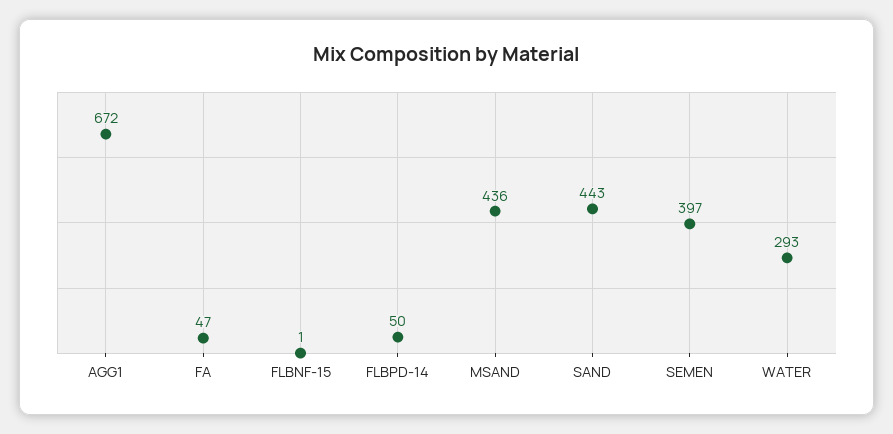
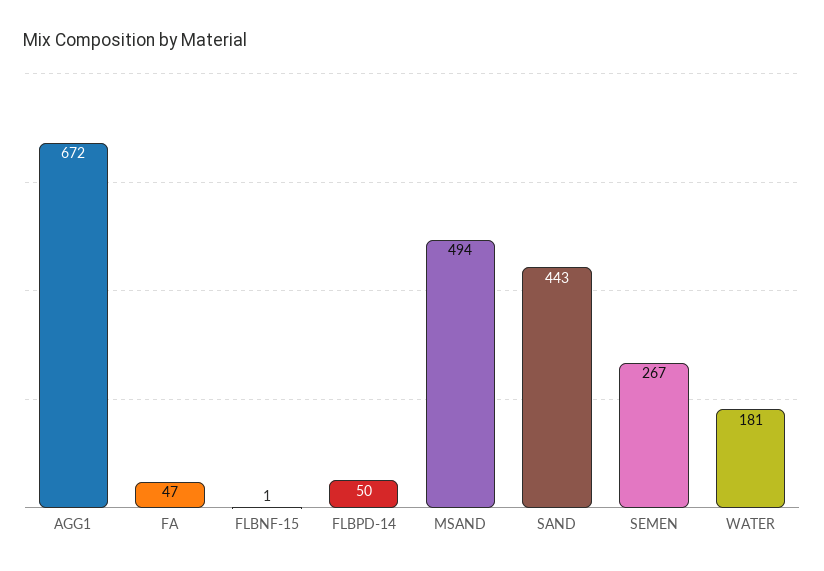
  {
    "AGG1": 672,
    "FA": 47,
    "FLBNF-15": 1,
    "FLBPD-14": 50,
-   "MSAND": 436,
+   "MSAND": 494,
    "SAND": 443,
-   "SEMEN": 397,
+   "SEMEN": 267,
-   "WATER": 293
+   "WATER": 181
  }

